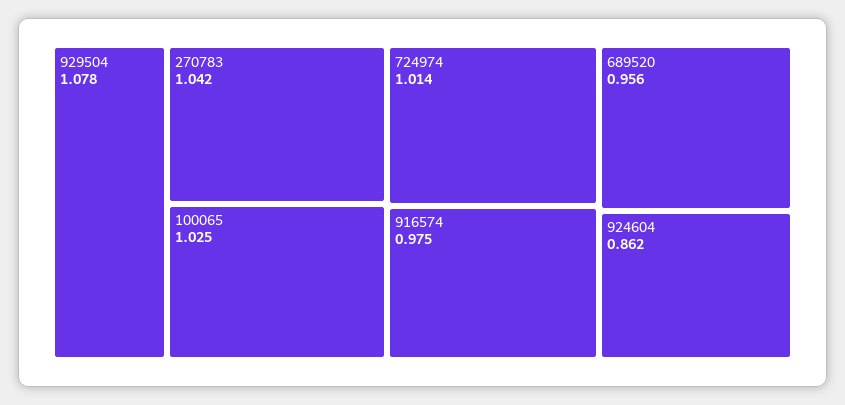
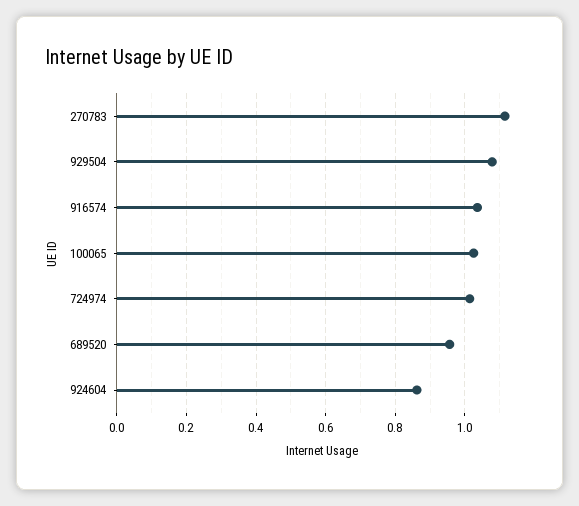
  {
    "929504": 1.078,
-   "270783": 1.042,
+   "270783": 1.12,
    "100065": 1.025,
    "724974": 1.014,
-   "916574": 0.975,
+   "916574": 1.04,
    "689520": 0.956,
    "924604": 0.862
  }

